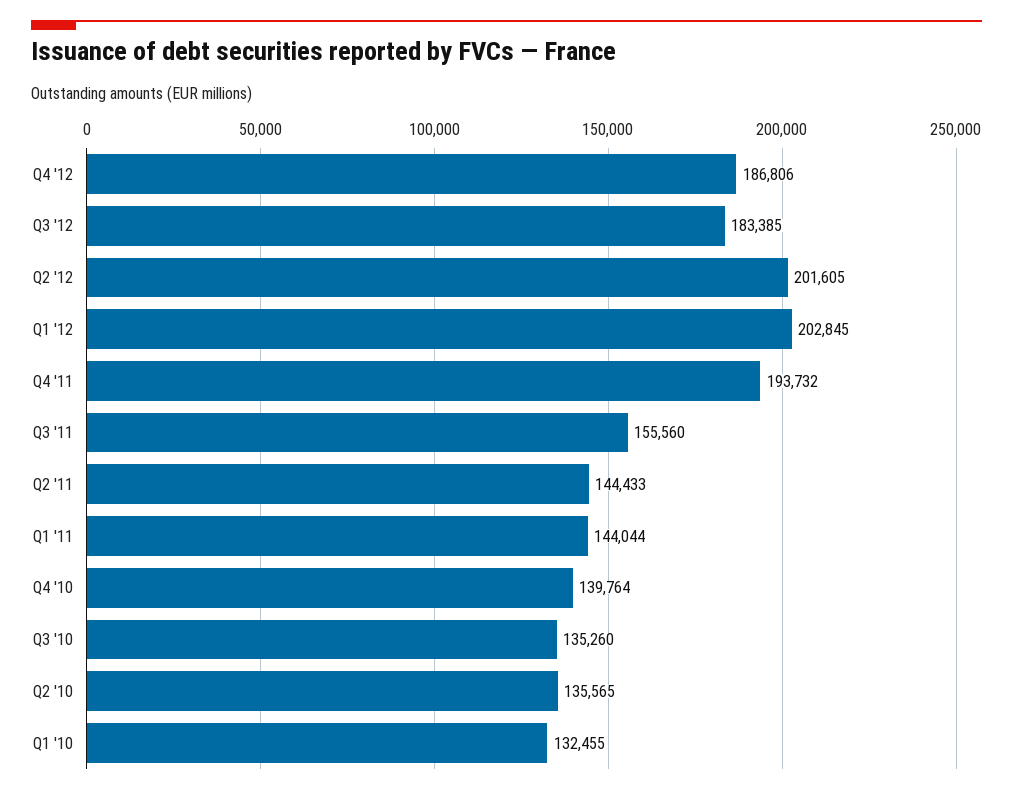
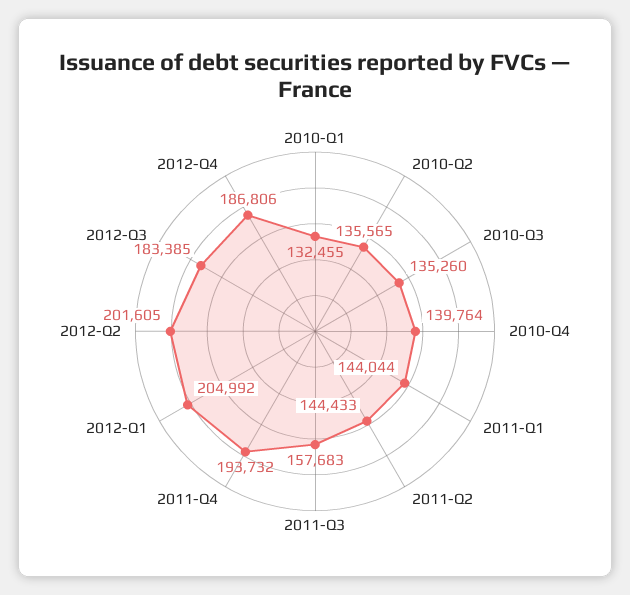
  {
    "Q4 '12": 186806,
    "Q3 '12": 183385,
    "Q2 '12": 201605,
-   "Q1 '12": 202845,
+   "Q1 '12": 204992,
    "Q4 '11": 193732,
-   "Q3 '11": 155560,
+   "Q3 '11": 157683,
    "Q2 '11": 144433,
    "Q1 '11": 144044,
    "Q4 '10": 139764,
    "Q3 '10": 135260,
    "Q2 '10": 135565,
    "Q1 '10": 132455
  }

